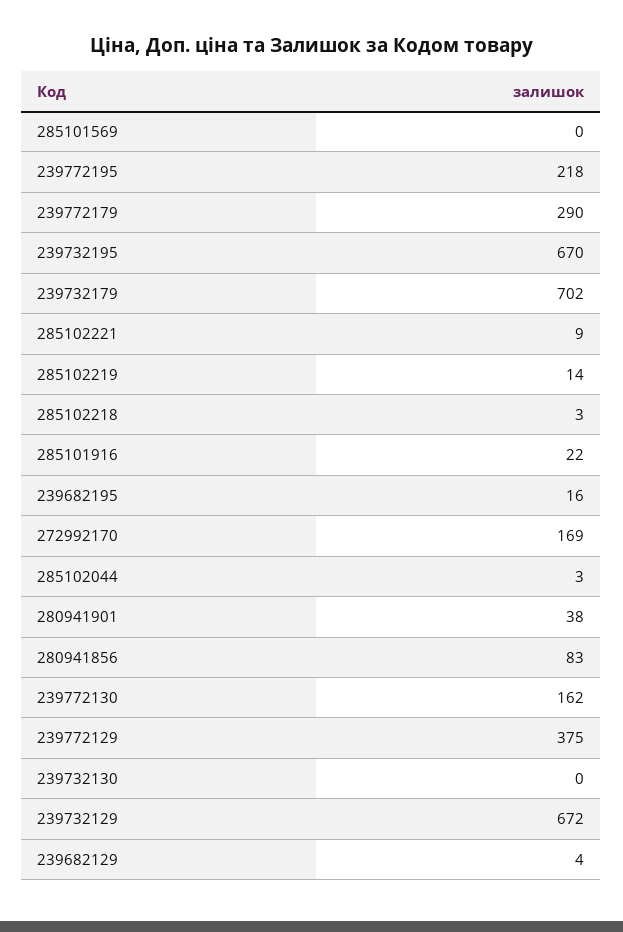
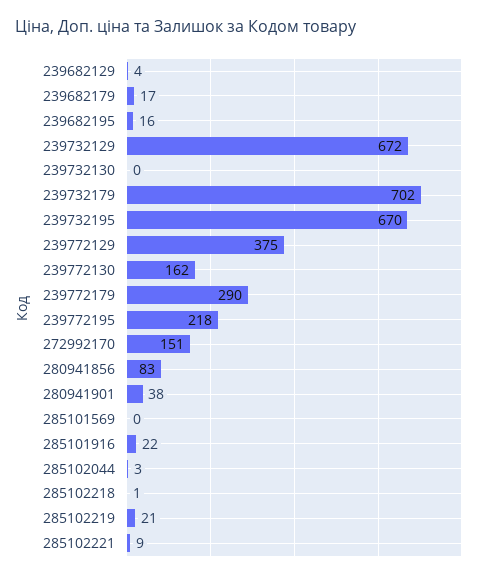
  {
    "285101569": 0,
    "239772195": 218,
    "239772179": 290,
    "239732195": 670,
    "239732179": 702,
    "285102221": 9,
-   "285102219": 14,
+   "285102219": 21,
-   "285102218": 3,
+   "285102218": 1,
    "285101916": 22,
    "239682195": 16,
-   "272992170": 169,
+   "272992170": 151,
    "285102044": 3,
    "280941901": 38,
    "280941856": 83,
    "239772130": 162,
    "239772129": 375,
    "239732130": 0,
    "239732129": 672,
-   "239682129": 4
+   "239682129": 4,
+   "239682179": 17
  }

